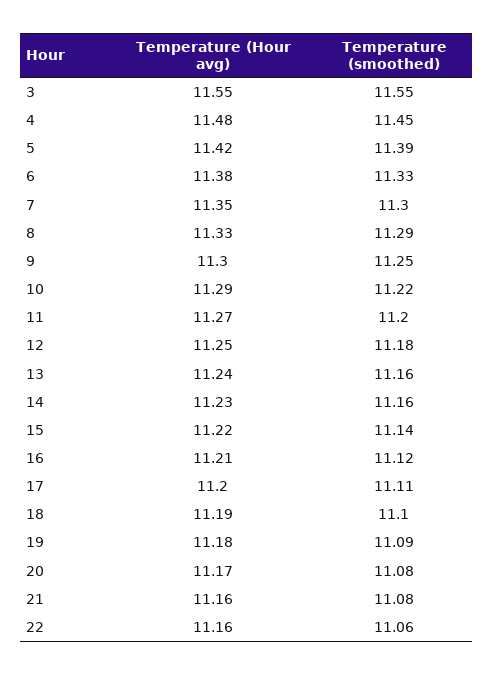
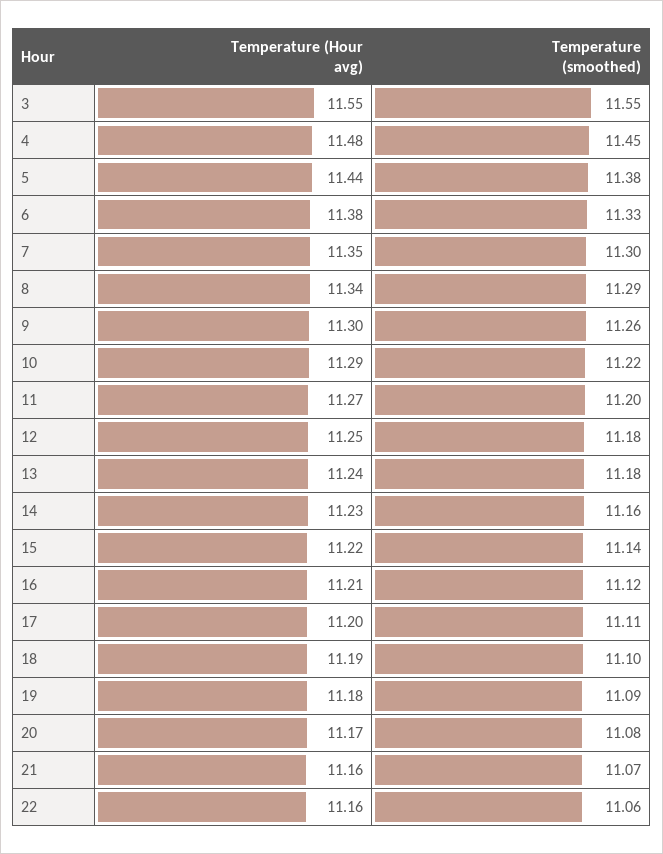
  {
    "Temperature (Hour avg)": {
      "3": 11.55,
      "4": 11.48,
-     "5": 11.42,
+     "5": 11.44,
      "6": 11.38,
      "7": 11.35,
-     "8": 11.33,
+     "8": 11.34,
      "9": 11.3,
      "10": 11.29,
      "11": 11.27,
      "12": 11.25,
      "13": 11.24,
      "14": 11.23,
      "15": 11.22,
      "16": 11.21,
      "17": 11.2,
      "18": 11.19,
      "19": 11.18,
      "20": 11.17,
      "21": 11.16,
      "22": 11.16
    },
    "Temperature (smoothed)": {
      "3": 11.55,
      "4": 11.45,
-     "5": 11.39,
+     "5": 11.38,
      "6": 11.33,
      "7": 11.3,
      "8": 11.29,
-     "9": 11.25,
+     "9": 11.26,
      "10": 11.22,
      "11": 11.2,
      "12": 11.18,
-     "13": 11.16,
+     "13": 11.18,
      "14": 11.16,
      "15": 11.14,
      "16": 11.12,
      "17": 11.11,
      "18": 11.1,
      "19": 11.09,
      "20": 11.08,
-     "21": 11.08,
+     "21": 11.07,
      "22": 11.06
    }
  }

